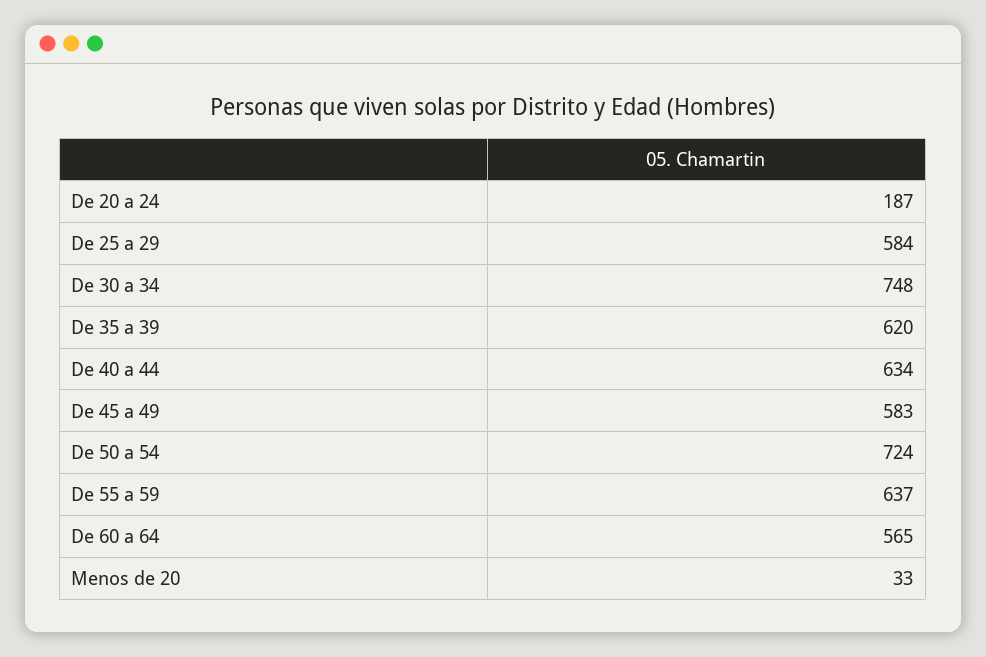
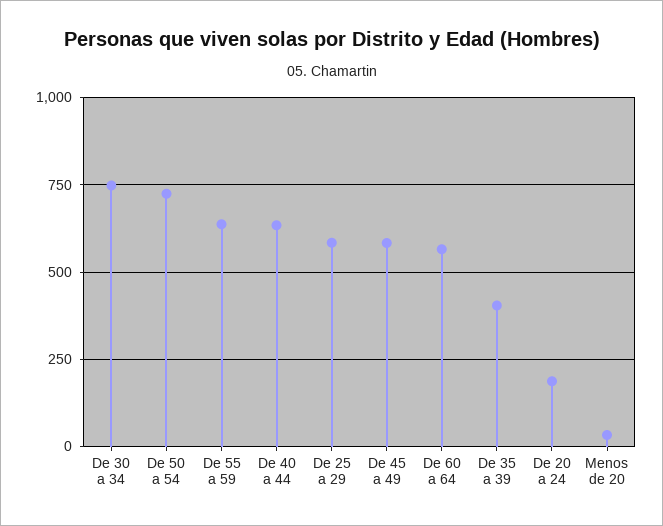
  {
    "De 20 a 24": 187,
    "De 25 a 29": 584,
    "De 30 a 34": 748,
-   "De 35 a 39": 620,
+   "De 35 a 39": 400,
    "De 40 a 44": 634,
    "De 45 a 49": 583,
    "De 50 a 54": 724,
    "De 55 a 59": 637,
    "De 60 a 64": 565,
    "Menos de 20": 33
  }

